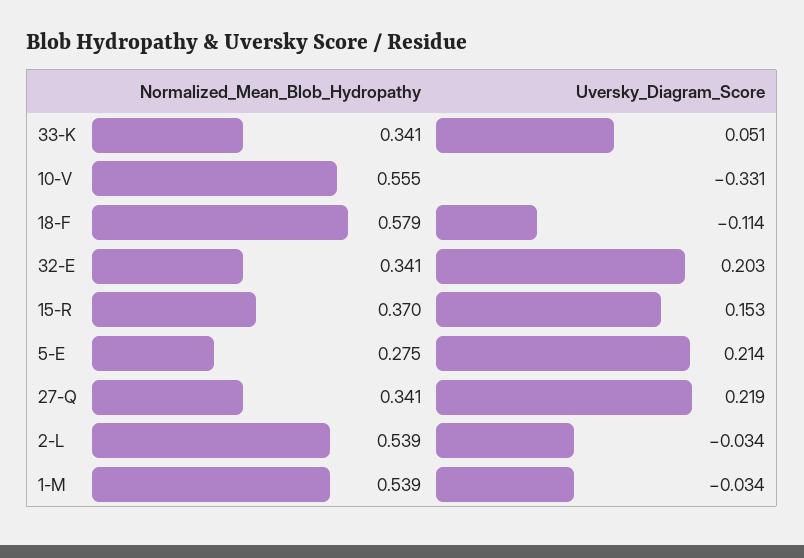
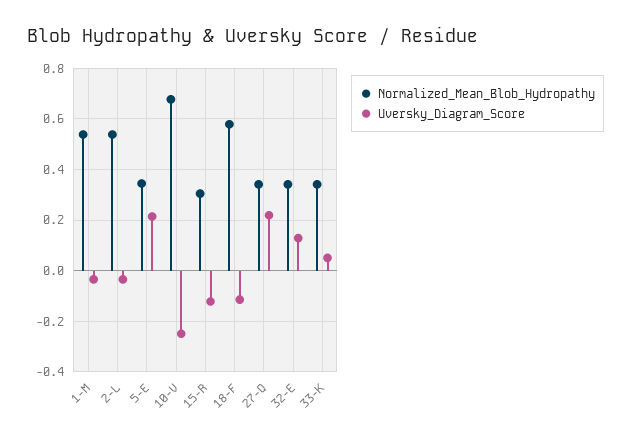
  {
    "Normalized_Mean_Blob_Hydropathy": {
      "33-K": 0.341,
-     "10-V": 0.555,
+     "10-V": 0.675,
      "18-F": 0.579,
      "32-E": 0.341,
-     "15-R": 0.37,
+     "15-R": 0.3,
-     "5-E": 0.275,
+     "5-E": 0.35,
      "27-Q": 0.341,
      "2-L": 0.539,
      "1-M": 0.539
    },
    "Uversky_Diagram_Score": {
      "33-K": 0.051,
-     "10-V": -0.331,
+     "10-V": -0.25,
      "18-F": -0.114,
-     "32-E": 0.203,
+     "32-E": 0.125,
-     "15-R": 0.153,
+     "15-R": -0.125,
      "5-E": 0.214,
      "27-Q": 0.219,
      "2-L": -0.034,
      "1-M": -0.034
    }
  }

